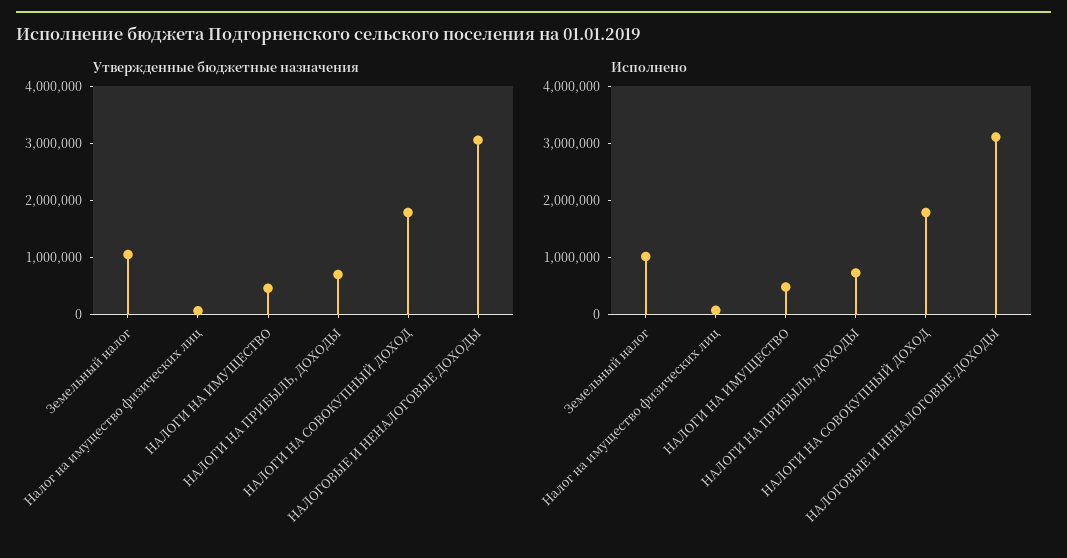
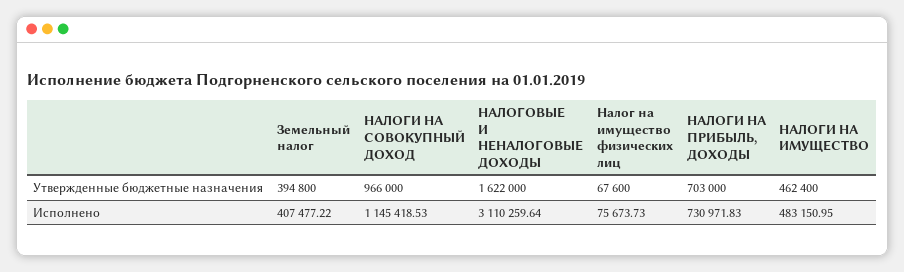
  {
    "Утвержденные бюджетные назначения": {
-     "Земельный налог": 1000000,
+     "Земельный налог": 394800,
      "Налог на имущество физических лиц": 67600,
      "НАЛОГИ НА ИМУЩЕСТВО": 462400,
      "НАЛОГИ НА ПРИБЫЛЬ, ДОХОДЫ": 703000,
-     "НАЛОГИ НА СОВОКУПНЫЙ ДОХОД": 1800000,
+     "НАЛОГИ НА СОВОКУПНЫЙ ДОХОД": 966000,
-     "НАЛОГОВЫЕ И НЕНАЛОГОВЫЕ ДОХОДЫ": 3000000
+     "НАЛОГОВЫЕ И НЕНАЛОГОВЫЕ ДОХОДЫ": 1622000
    },
    "Исполнено": {
-     "Земельный налог": 1000000,
+     "Земельный налог": 407477.22,
      "Налог на имущество физических лиц": 75673.73,
      "НАЛОГИ НА ИМУЩЕСТВО": 483150.95,
      "НАЛОГИ НА ПРИБЫЛЬ, ДОХОДЫ": 730971.83,
-     "НАЛОГИ НА СОВОКУПНЫЙ ДОХОД": 1800000,
+     "НАЛОГИ НА СОВОКУПНЫЙ ДОХОД": 1145418.53,
      "НАЛОГОВЫЕ И НЕНАЛОГОВЫЕ ДОХОДЫ": 3110259.64
    }
  }

